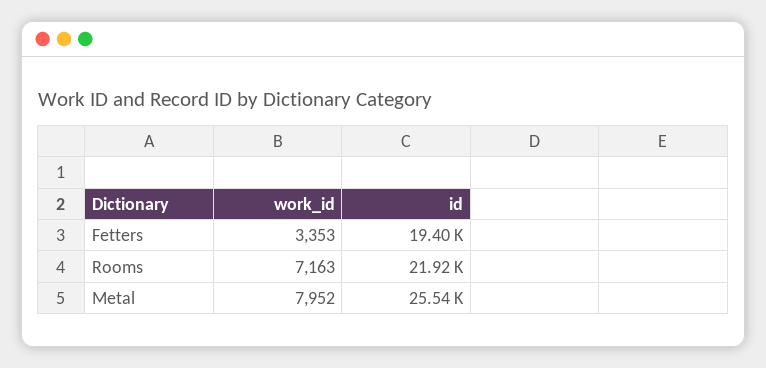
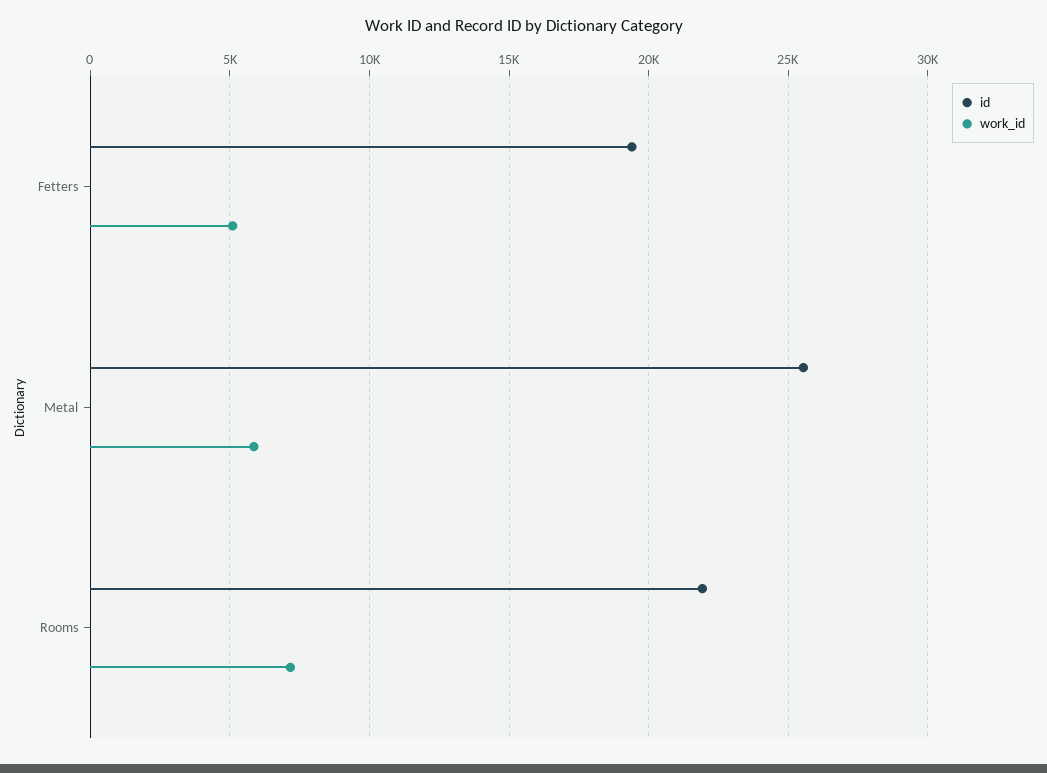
  {
    "work_id": {
-     "Fetters": 3353,
+     "Fetters": 5000,
      "Rooms": 7163,
-     "Metal": 7952
+     "Metal": 6000
    },
    "id": {
      "Fetters": 19400,
      "Rooms": 21920,
      "Metal": 25540
    }
  }

